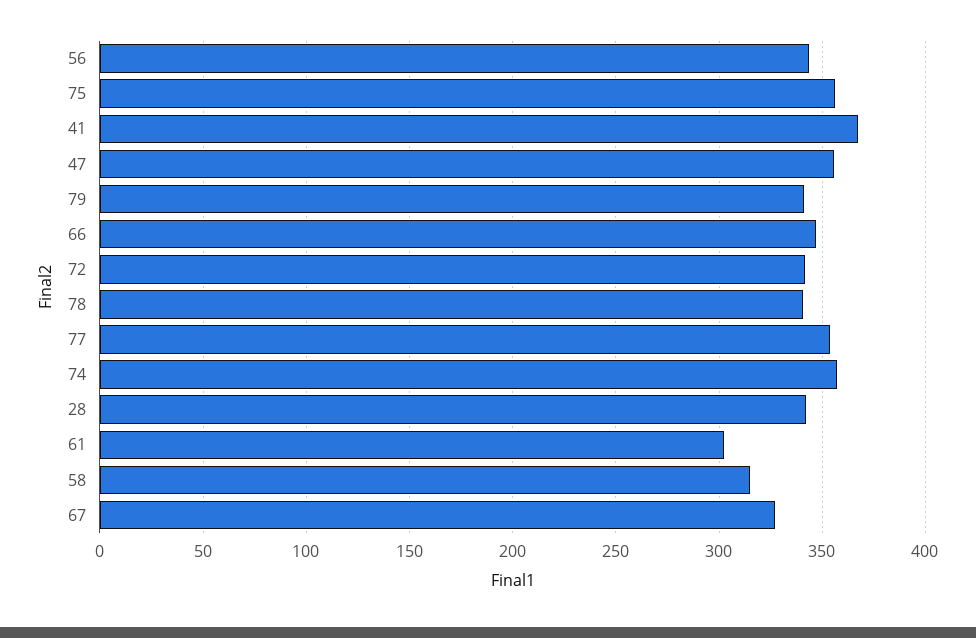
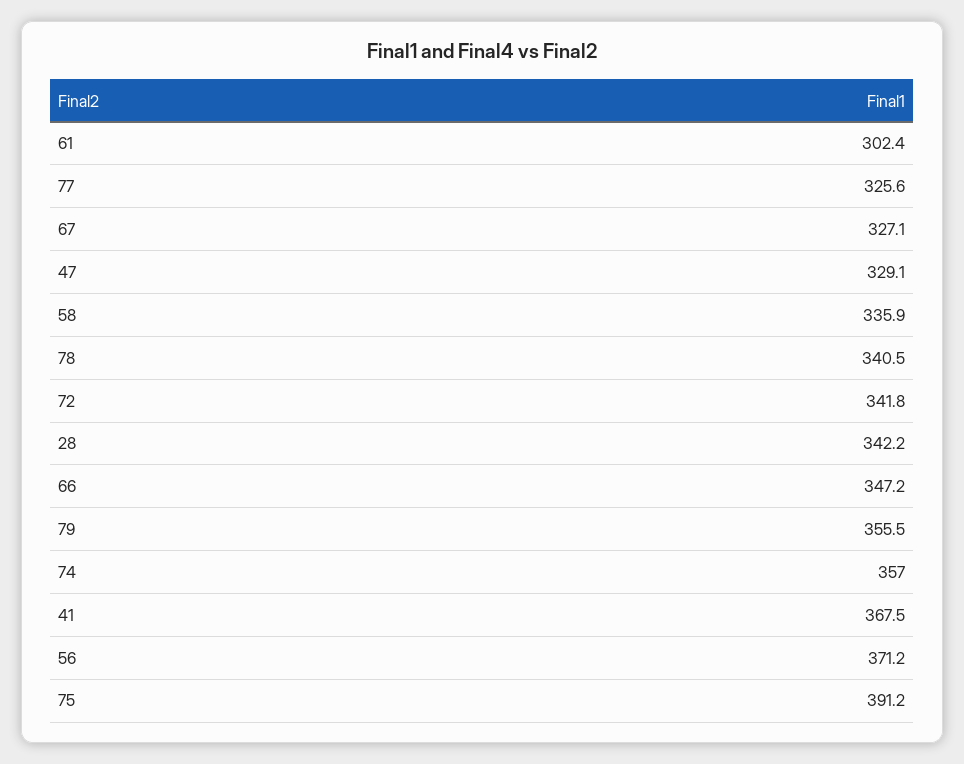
  {
-   "56": 345,
+   "56": 371.2,
-   "75": 355,
+   "75": 391.2,
    "41": 367.5,
-   "47": 355,
+   "47": 329.1,
-   "79": 340,
+   "79": 355.5,
    "66": 347.2,
    "72": 341.8,
    "78": 340.5,
-   "77": 355,
+   "77": 325.6,
    "74": 357,
    "28": 342.2,
    "61": 302.4,
-   "58": 315,
+   "58": 335.9,
    "67": 327.1
  }

